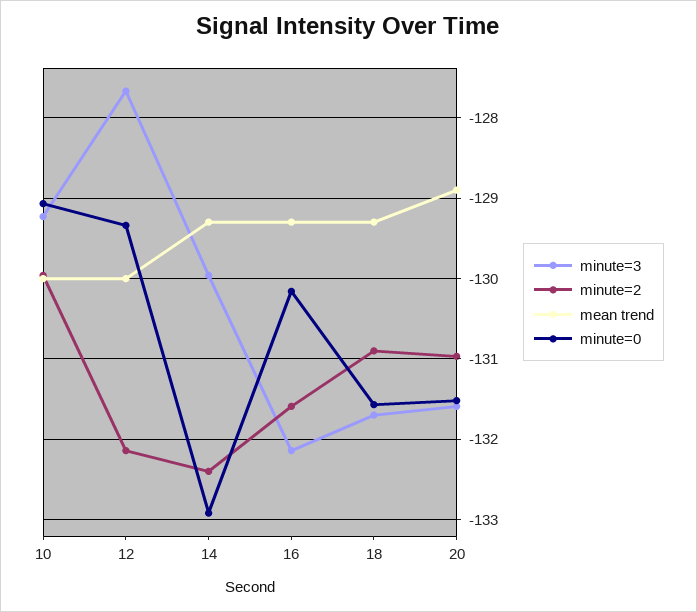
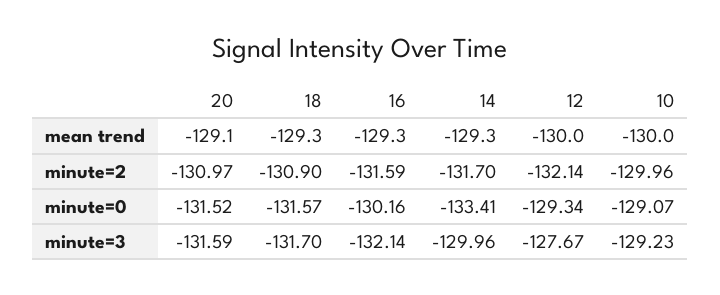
  {
    "minute=3": {
      "10": -129.23,
      "12": -127.67,
      "14": -129.96,
      "16": -132.14,
      "18": -131.7,
      "20": -131.59
    },
    "minute=2": {
      "10": -129.96,
      "12": -132.14,
-     "14": -132.4,
+     "14": -131.7,
      "16": -131.59,
      "18": -130.9,
      "20": -130.97
    },
    "mean trend": {
      "10": -130,
      "12": -130,
      "14": -129.3,
      "16": -129.3,
      "18": -129.3,
-     "20": -128.9
+     "20": -129.1
    },
    "minute=0": {
      "10": -129.07,
      "12": -129.34,
-     "14": -132.9,
+     "14": -133.41,
      "16": -130.16,
      "18": -131.57,
      "20": -131.52
    }
  }

